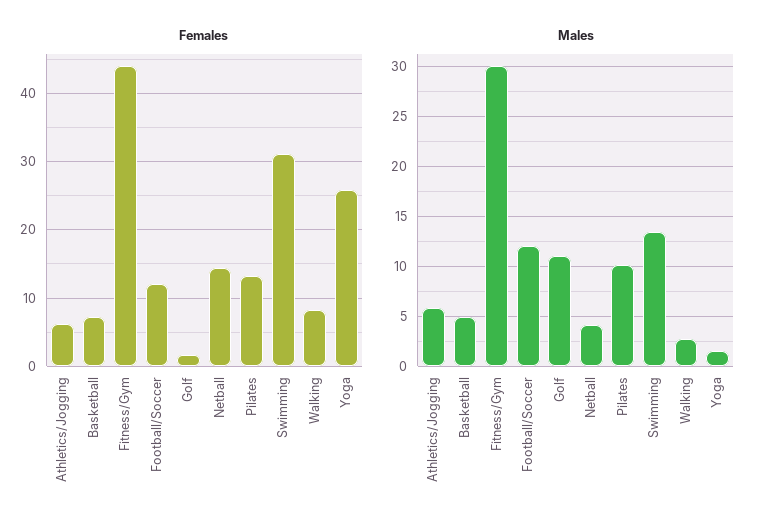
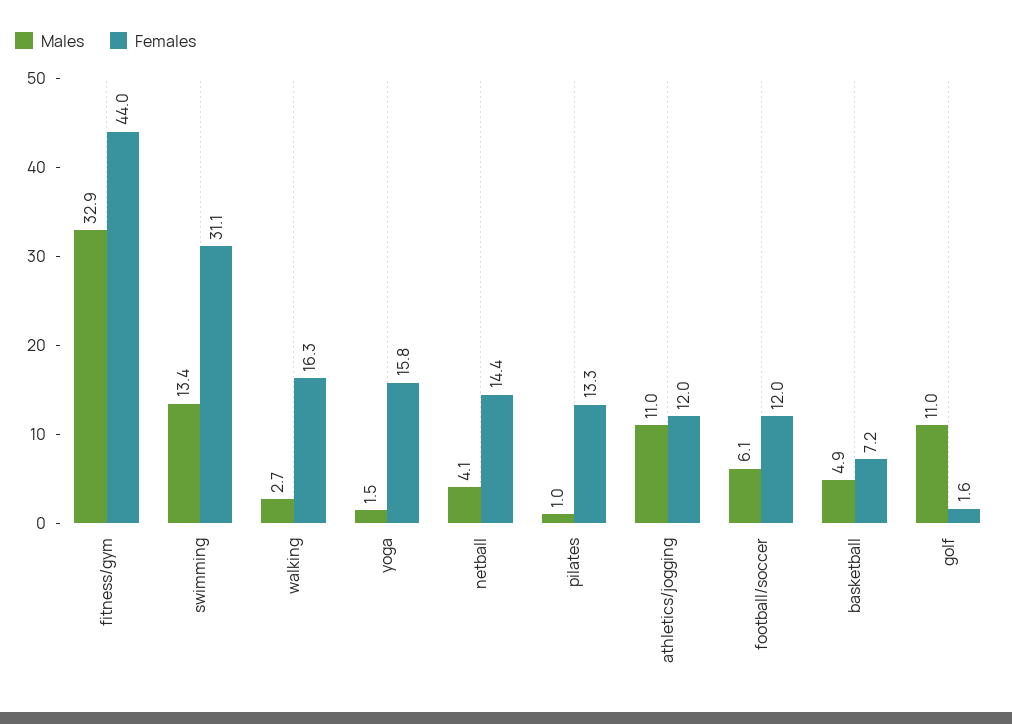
  {
    "Females": {
-     "Athletics/Jogging": 6,
+     "Athletics/Jogging": 12,
      "Basketball": 7.2,
      "Fitness/Gym": 44,
      "Football/Soccer": 12,
      "Golf": 1.6,
      "Netball": 14.4,
      "Pilates": 13.3,
      "Swimming": 31.1,
-     "Walking": 8,
+     "Walking": 16.3,
-     "Yoga": 26
+     "Yoga": 15.8
    },
    "Males": {
-     "Athletics/Jogging": 6,
+     "Athletics/Jogging": 11,
      "Basketball": 4.9,
-     "Fitness/Gym": 30,
+     "Fitness/Gym": 32.9,
-     "Football/Soccer": 12,
+     "Football/Soccer": 6.1,
      "Golf": 11,
      "Netball": 4.1,
-     "Pilates": 10,
+     "Pilates": 1,
      "Swimming": 13.4,
      "Walking": 2.7,
      "Yoga": 1.5
    }
  }

